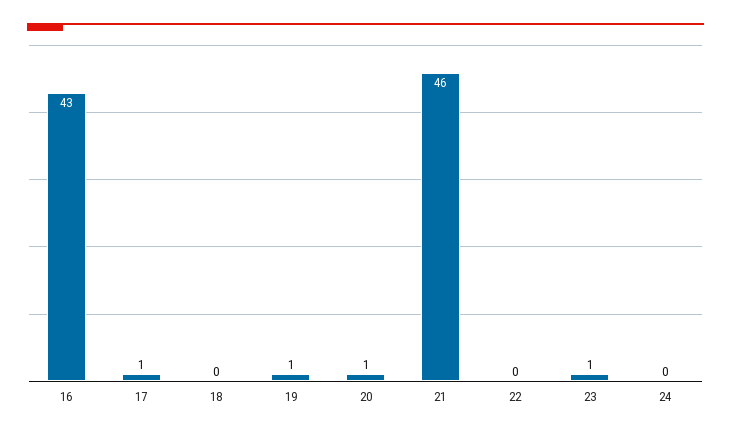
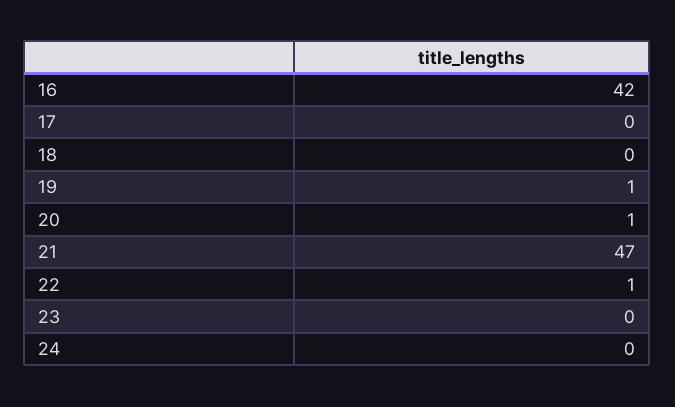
  {
-   "16": 43,
+   "16": 42,
-   "17": 1,
+   "17": 0,
    "18": 0,
    "19": 1,
    "20": 1,
-   "21": 46,
+   "21": 47,
-   "22": 0,
+   "22": 1,
-   "23": 1,
+   "23": 0,
    "24": 0
  }

